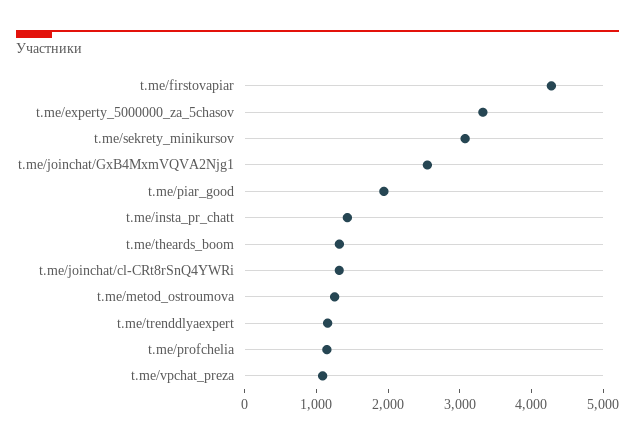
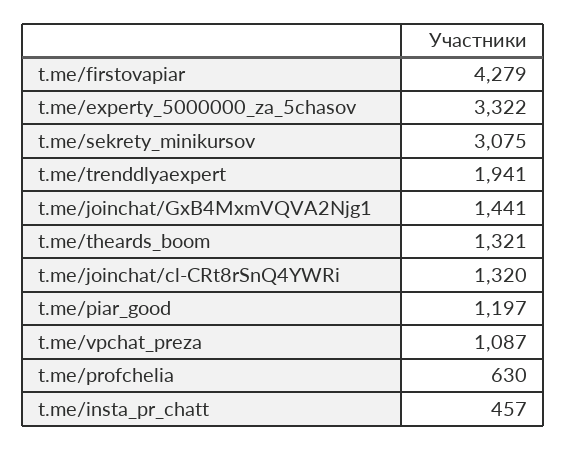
  {
    "t.me/firstovapiar": 4279,
    "t.me/experty_5000000_za_5chasov": 3322,
    "t.me/sekrety_minikursov": 3075,
-   "t.me/joinchat/GxB4MxmVQVA2Njg1": 2600,
+   "t.me/joinchat/GxB4MxmVQVA2Njg1": 1441,
-   "t.me/piar_good": 2000,
+   "t.me/piar_good": 1197,
-   "t.me/insta_pr_chatt": 1400,
+   "t.me/insta_pr_chatt": 457,
    "t.me/theards_boom": 1321,
    "t.me/joinchat/cl-CRt8rSnQ4YWRi": 1320,
-   "t.me/metod_ostroumova": 1200,
-   "t.me/trenddlyaexpert": 1200,
+   "t.me/trenddlyaexpert": 1941,
-   "t.me/profchelia": 1200,
+   "t.me/profchelia": 630,
    "t.me/vpchat_preza": 1087
  }

